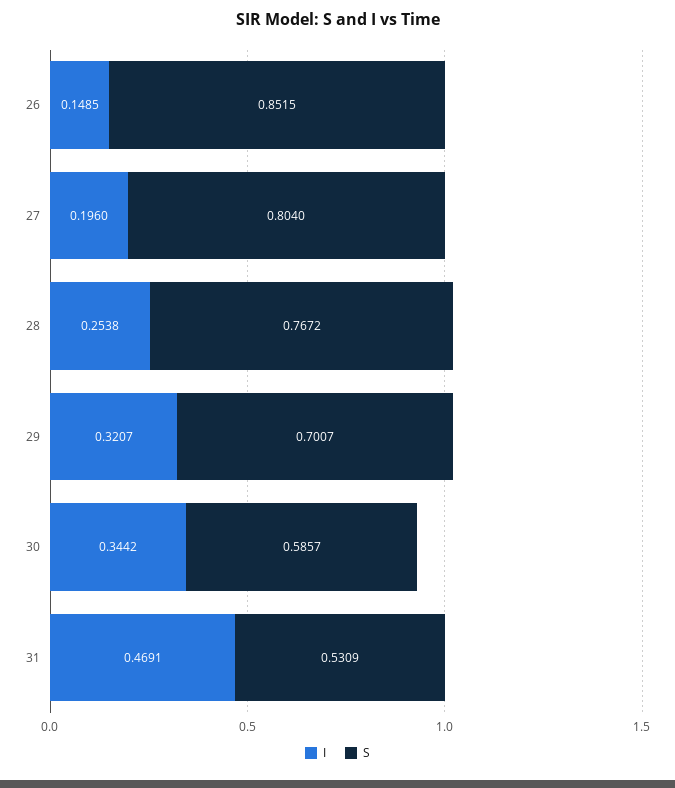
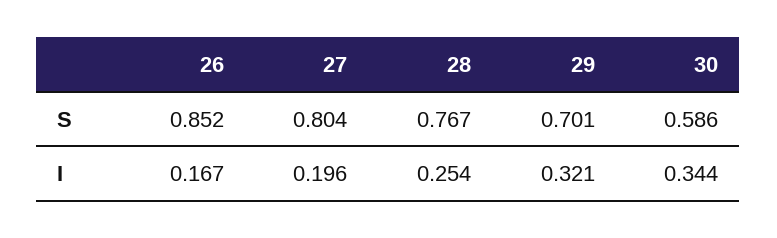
  {
    "I": {
-     "26": 0.1485,
+     "26": 0.167,
      "27": 0.196,
      "28": 0.2538,
      "29": 0.3207,
-     "30": 0.3442,
+     "30": 0.3442
-     "31": 0.4691
    },
    "S": {
      "26": 0.8515,
      "27": 0.804,
      "28": 0.7672,
      "29": 0.7007,
-     "30": 0.5857,
+     "30": 0.5857
-     "31": 0.5309
    }
  }

